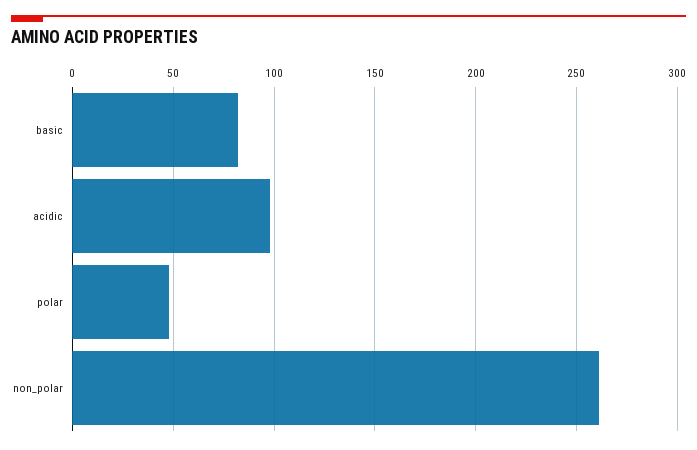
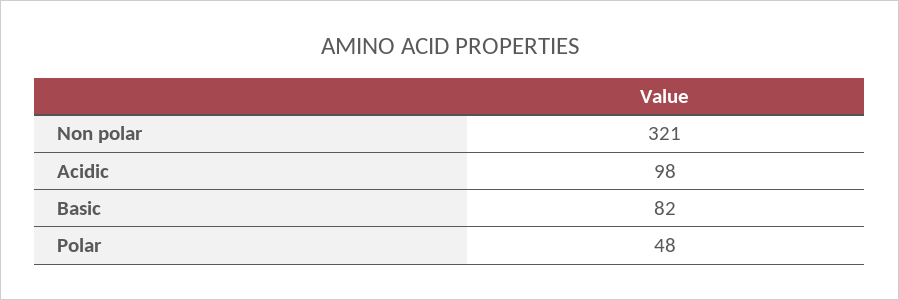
  {
    "basic": 82,
    "acidic": 98,
    "polar": 48,
-   "non_polar": 260
+   "non_polar": 321
  }

